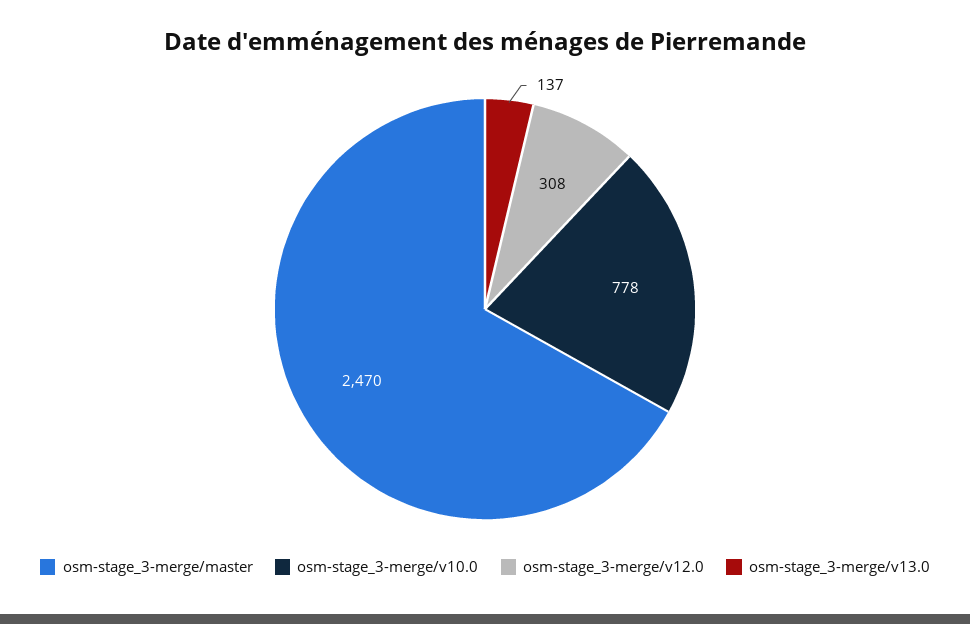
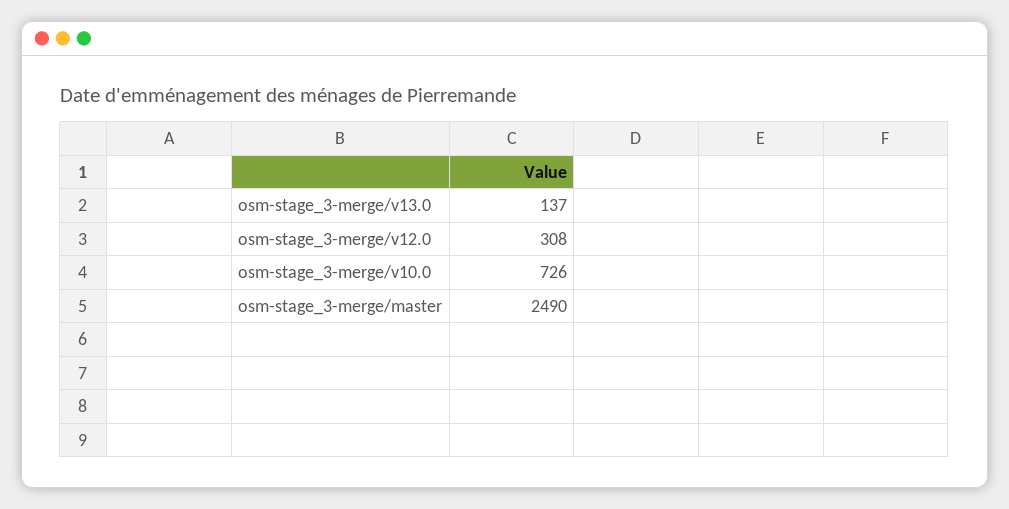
  {
-   "osm-stage_3-merge/master": 2470,
+   "osm-stage_3-merge/master": 2490,
-   "osm-stage_3-merge/v10.0": 778,
+   "osm-stage_3-merge/v10.0": 726,
    "osm-stage_3-merge/v12.0": 308,
    "osm-stage_3-merge/v13.0": 137
  }

